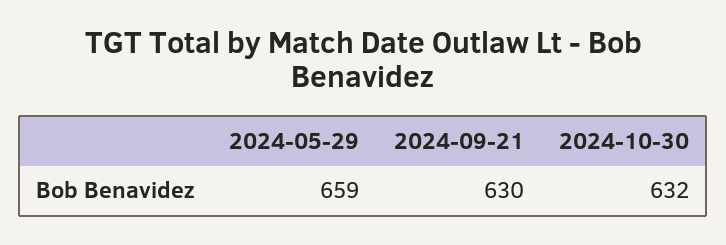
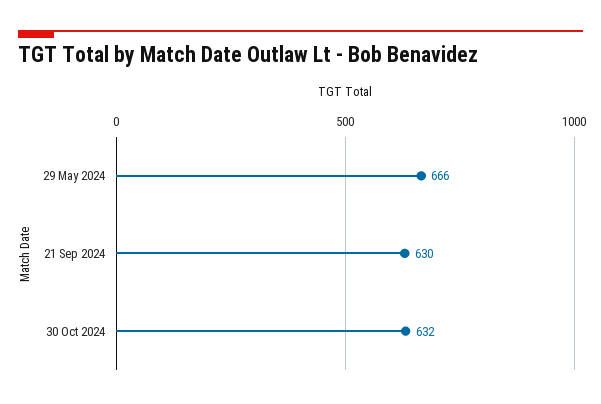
  {
-   "2024-05-29": 659,
+   "2024-05-29": 666,
    "2024-09-21": 630,
    "2024-10-30": 632
  }

